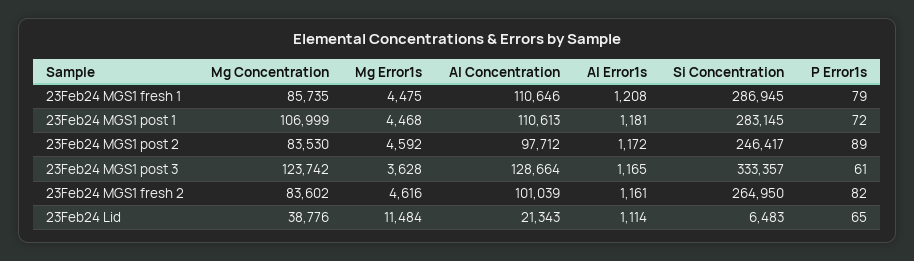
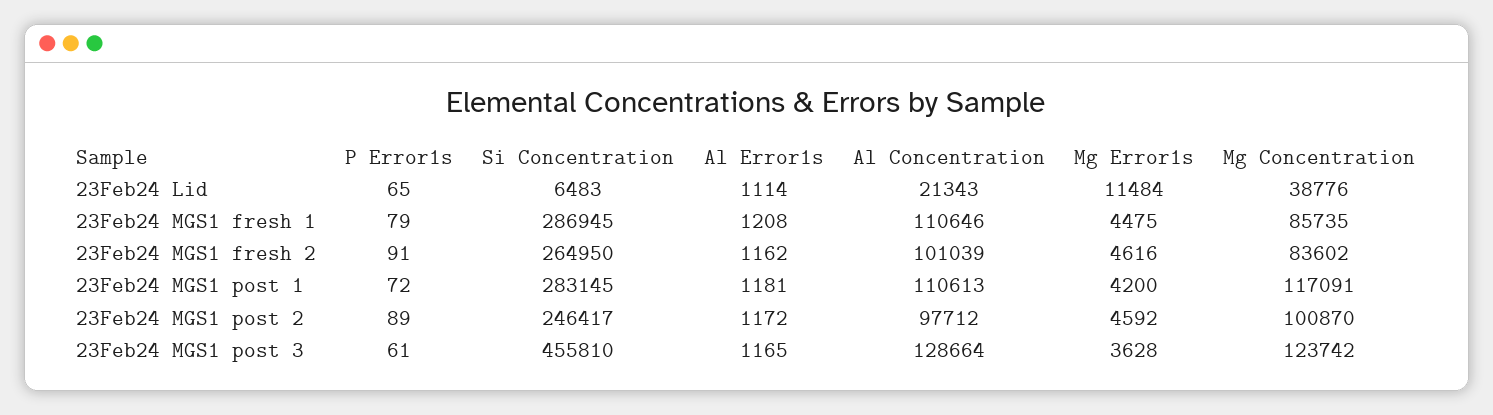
  {
    "Mg Concentration": {
      "23Feb24 MGS1 fresh 1": 85735,
-     "23Feb24 MGS1 post 1": 106999,
+     "23Feb24 MGS1 post 1": 117091,
-     "23Feb24 MGS1 post 2": 83530,
+     "23Feb24 MGS1 post 2": 100870,
      "23Feb24 MGS1 post 3": 123742,
      "23Feb24 MGS1 fresh 2": 83602,
      "23Feb24 Lid": 38776
    },
    "Mg Error1s": {
      "23Feb24 MGS1 fresh 1": 4475,
-     "23Feb24 MGS1 post 1": 4468,
+     "23Feb24 MGS1 post 1": 4200,
      "23Feb24 MGS1 post 2": 4592,
      "23Feb24 MGS1 post 3": 3628,
      "23Feb24 MGS1 fresh 2": 4616,
      "23Feb24 Lid": 11484
    },
    "Al Concentration": {
      "23Feb24 MGS1 fresh 1": 110646,
      "23Feb24 MGS1 post 1": 110613,
      "23Feb24 MGS1 post 2": 97712,
      "23Feb24 MGS1 post 3": 128664,
      "23Feb24 MGS1 fresh 2": 101039,
      "23Feb24 Lid": 21343
    },
    "Al Error1s": {
      "23Feb24 MGS1 fresh 1": 1208,
      "23Feb24 MGS1 post 1": 1181,
      "23Feb24 MGS1 post 2": 1172,
      "23Feb24 MGS1 post 3": 1165,
-     "23Feb24 MGS1 fresh 2": 1161,
+     "23Feb24 MGS1 fresh 2": 1162,
      "23Feb24 Lid": 1114
    },
    "Si Concentration": {
      "23Feb24 MGS1 fresh 1": 286945,
      "23Feb24 MGS1 post 1": 283145,
      "23Feb24 MGS1 post 2": 246417,
-     "23Feb24 MGS1 post 3": 333357,
+     "23Feb24 MGS1 post 3": 455810,
      "23Feb24 MGS1 fresh 2": 264950,
      "23Feb24 Lid": 6483
    },
    "P Error1s": {
      "23Feb24 MGS1 fresh 1": 79,
      "23Feb24 MGS1 post 1": 72,
      "23Feb24 MGS1 post 2": 89,
      "23Feb24 MGS1 post 3": 61,
-     "23Feb24 MGS1 fresh 2": 82,
+     "23Feb24 MGS1 fresh 2": 91,
      "23Feb24 Lid": 65
    }
  }

